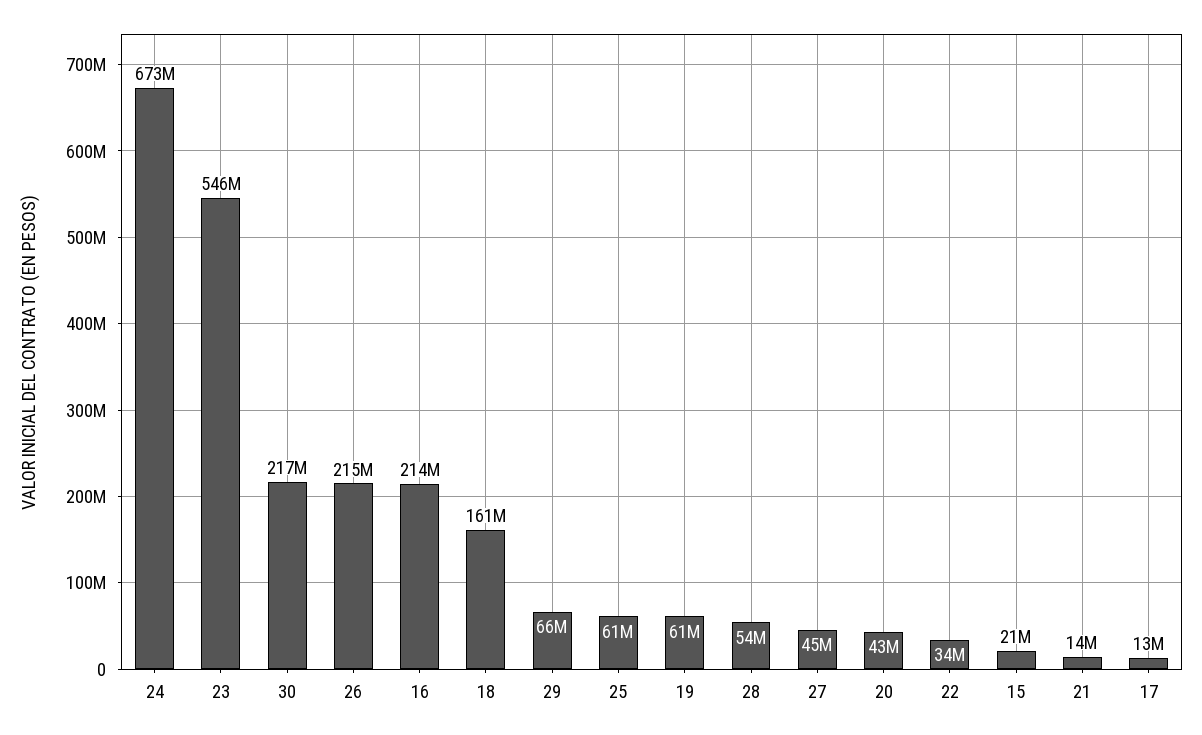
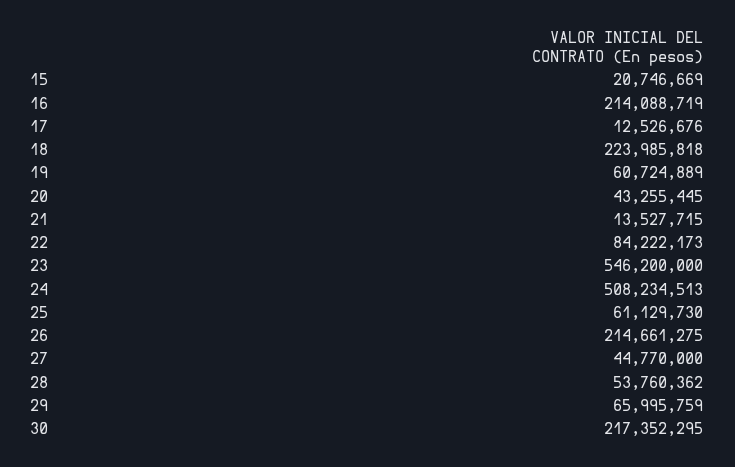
  {
-   "24": 673000000,
+   "24": 508234513,
    "23": 546200000,
    "30": 217352295,
    "26": 214661275,
    "16": 214088719,
-   "18": 161000000,
+   "18": 223985818,
    "29": 65995759,
    "25": 61129730,
    "19": 60724889,
    "28": 53760362,
    "27": 44770000,
    "20": 43255445,
-   "22": 34000000,
+   "22": 84222173,
    "15": 20746669,
    "21": 13527715,
    "17": 12526676
  }

